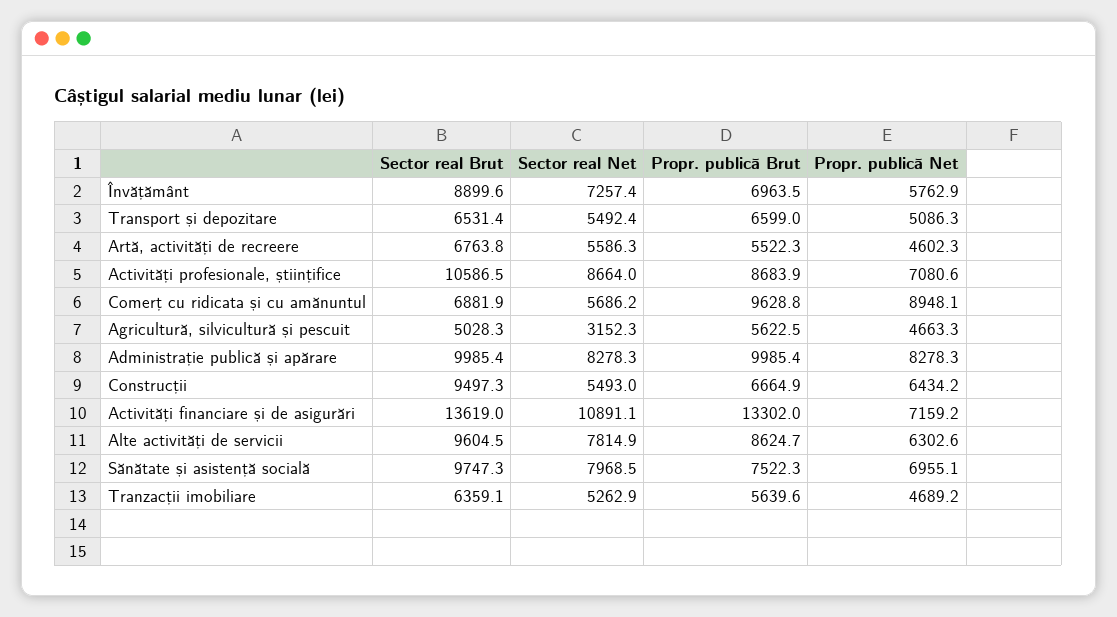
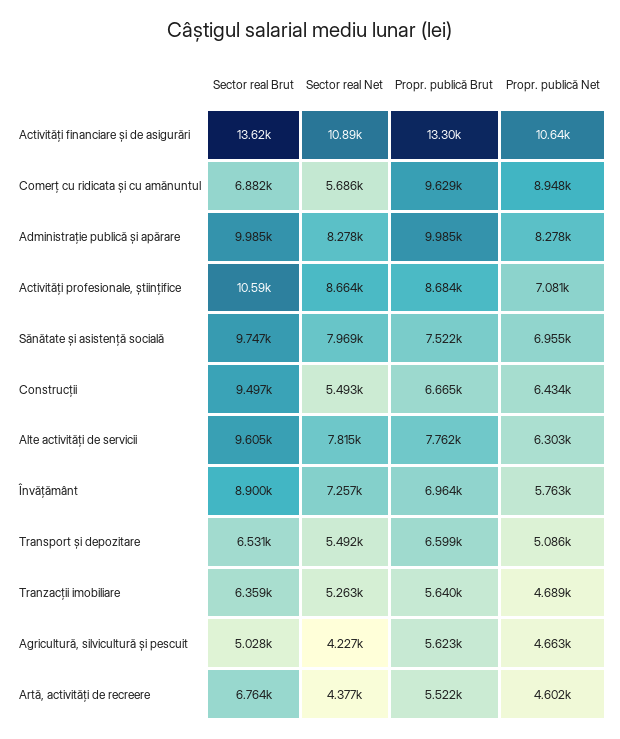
  {
    "Sector real Brut": {
      "Învățământ": 8899.6,
      "Transport și depozitare": 6531.4,
      "Artă, activități de recreere": 6763.8,
      "Activități profesionale, științifice": 10586.5,
      "Comerț cu ridicata și cu amănuntul": 6881.9,
      "Agricultură, silvicultură și pescuit": 5028.3,
      "Administrație publică și apărare": 9985.4,
      "Construcții": 9497.3,
      "Activități financiare și de asigurări": 13619,
      "Alte activități de servicii": 9604.5,
      "Sănătate și asistență socială": 9747.3,
      "Tranzacții imobiliare": 6359.1
    },
    "Sector real Net": {
      "Învățământ": 7257.4,
      "Transport și depozitare": 5492.4,
-     "Artă, activități de recreere": 5586.3,
+     "Artă, activități de recreere": 4377,
      "Activități profesionale, științifice": 8664,
      "Comerț cu ridicata și cu amănuntul": 5686.2,
-     "Agricultură, silvicultură și pescuit": 3152.3,
+     "Agricultură, silvicultură și pescuit": 4227,
      "Administrație publică și apărare": 8278.3,
      "Construcții": 5493,
      "Activități financiare și de asigurări": 10891.1,
      "Alte activități de servicii": 7814.9,
      "Sănătate și asistență socială": 7968.5,
      "Tranzacții imobiliare": 5262.9
    },
    "Propr. publică Brut": {
      "Învățământ": 6963.5,
      "Transport și depozitare": 6599,
      "Artă, activități de recreere": 5522.3,
      "Activități profesionale, științifice": 8683.9,
      "Comerț cu ridicata și cu amănuntul": 9628.8,
      "Agricultură, silvicultură și pescuit": 5622.5,
      "Administrație publică și apărare": 9985.4,
      "Construcții": 6664.9,
      "Activități financiare și de asigurări": 13302,
-     "Alte activități de servicii": 8624.7,
+     "Alte activități de servicii": 7762,
      "Sănătate și asistență socială": 7522.3,
      "Tranzacții imobiliare": 5639.6
    },
    "Propr. publică Net": {
      "Învățământ": 5762.9,
      "Transport și depozitare": 5086.3,
      "Artă, activități de recreere": 4602.3,
      "Activități profesionale, științifice": 7080.6,
      "Comerț cu ridicata și cu amănuntul": 8948.1,
      "Agricultură, silvicultură și pescuit": 4663.3,
      "Administrație publică și apărare": 8278.3,
      "Construcții": 6434.2,
-     "Activități financiare și de asigurări": 7159.2,
+     "Activități financiare și de asigurări": 10640,
      "Alte activități de servicii": 6302.6,
      "Sănătate și asistență socială": 6955.1,
      "Tranzacții imobiliare": 4689.2
    }
  }

